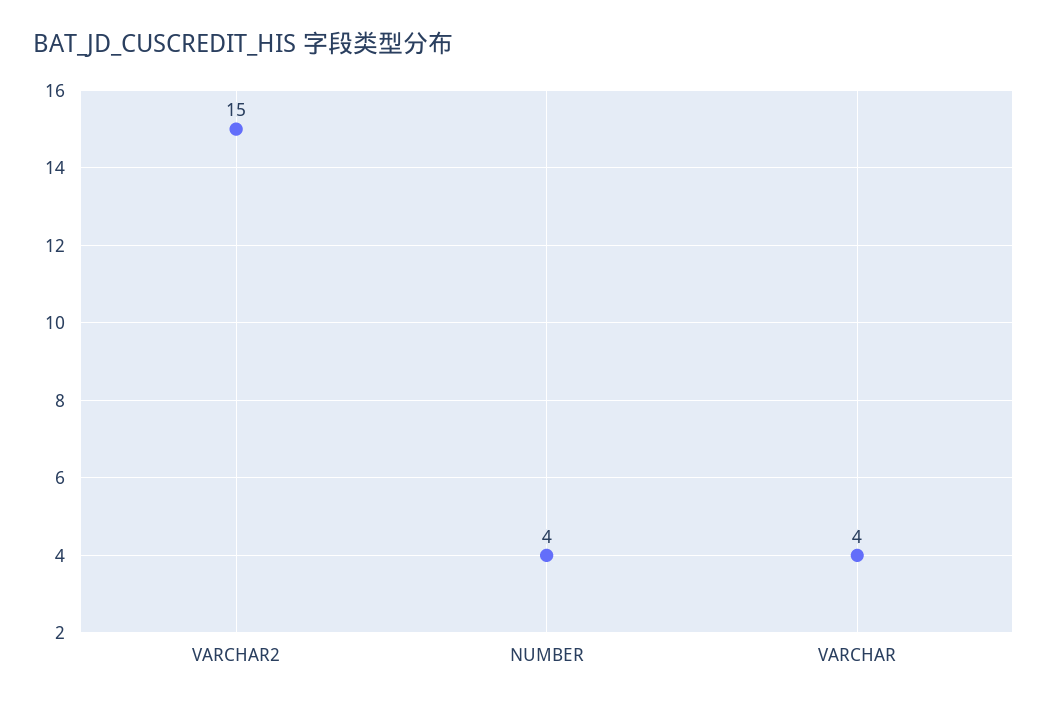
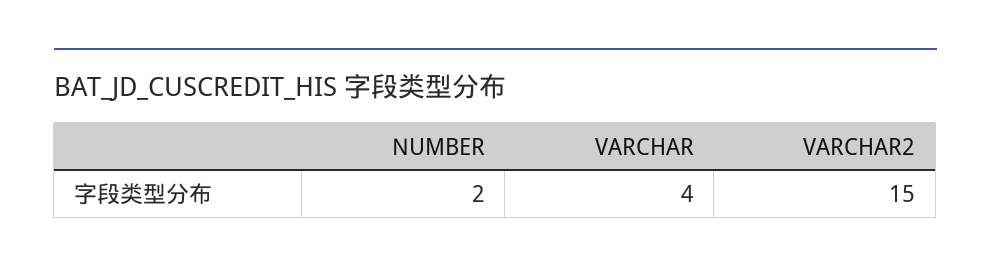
  {
    "VARCHAR2": 15,
-   "NUMBER": 4,
+   "NUMBER": 2,
    "VARCHAR": 4
  }

